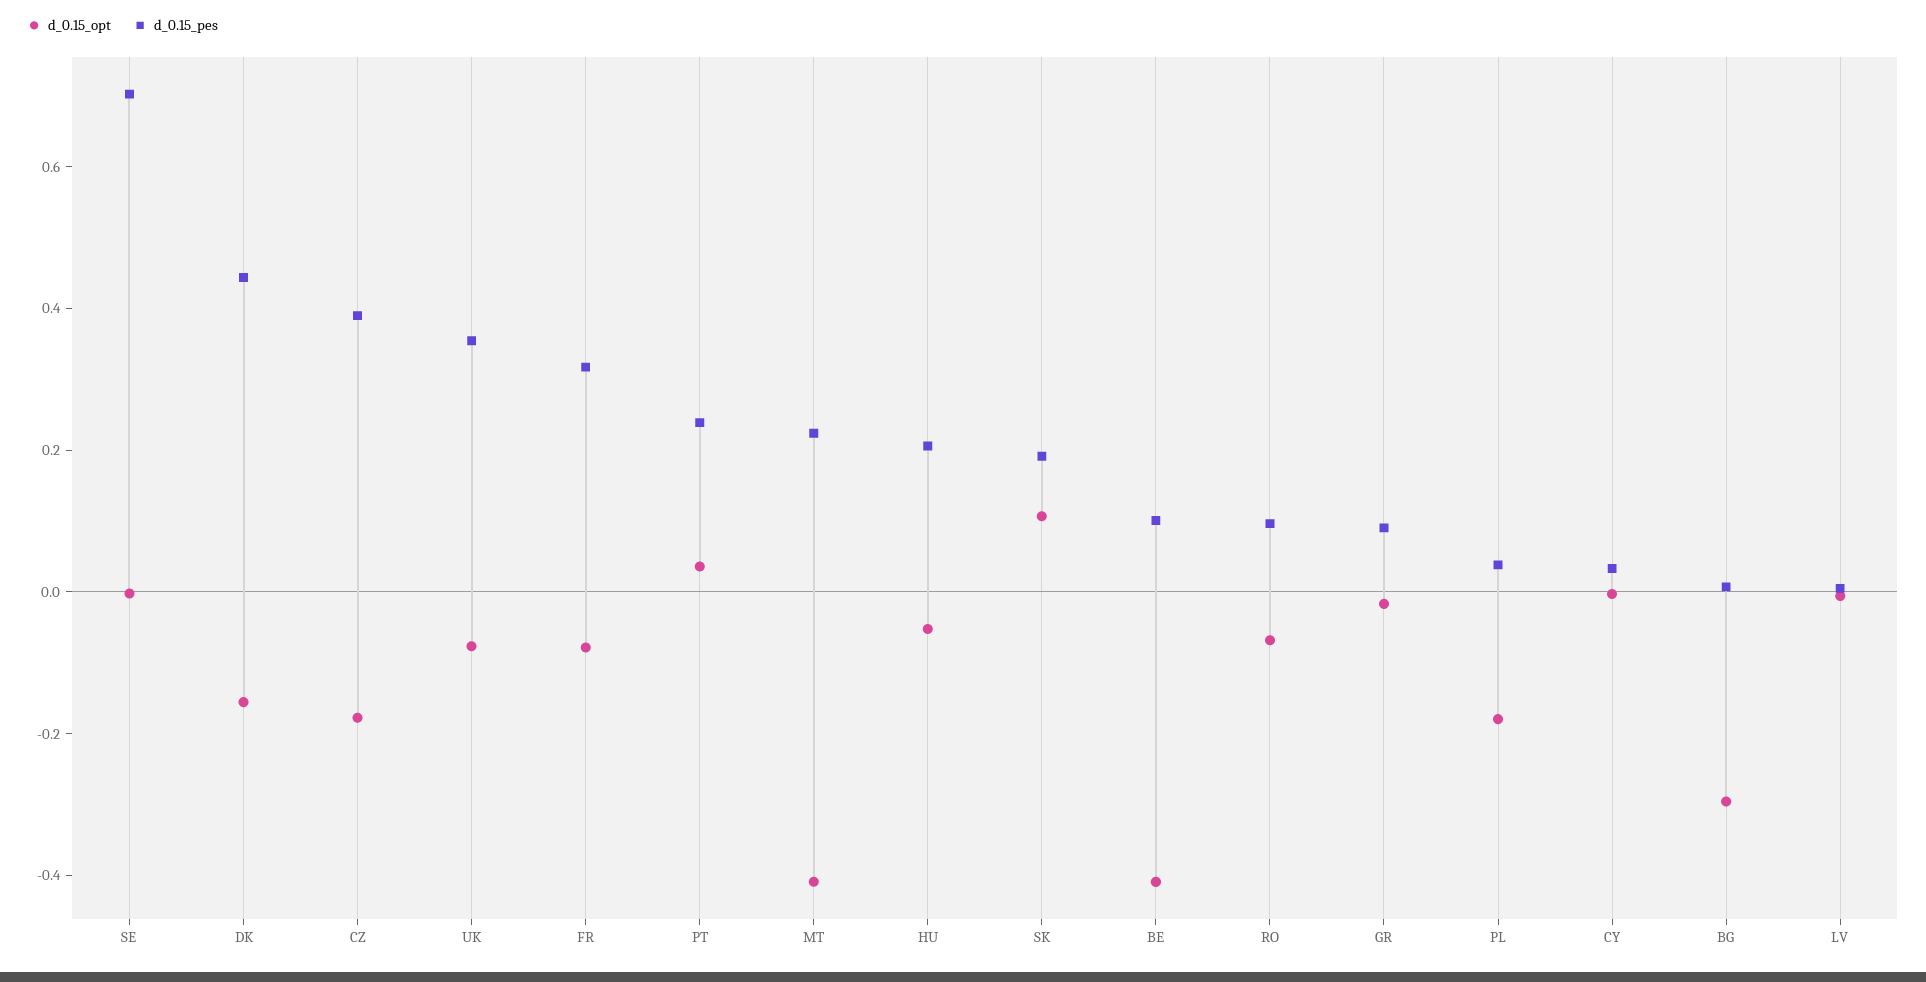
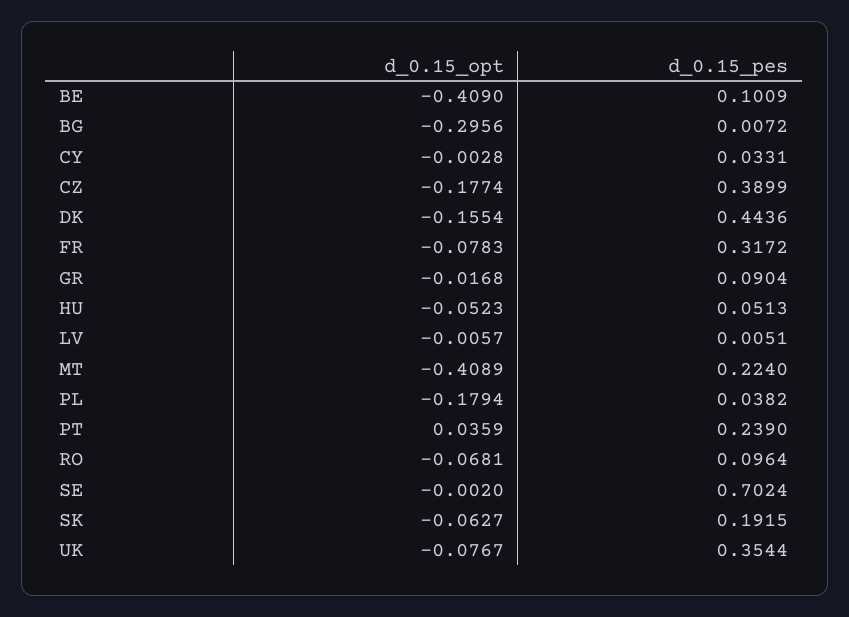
  {
    "d_0.15_opt": {
      "SE": -0.002,
      "DK": -0.1554,
      "CZ": -0.1774,
      "UK": -0.0767,
      "FR": -0.0783,
      "PT": 0.0359,
      "MT": -0.4089,
      "HU": -0.0523,
-     "SK": 0.1,
+     "SK": -0.0627,
      "BE": -0.409,
      "RO": -0.0681,
      "GR": -0.0168,
      "PL": -0.1794,
      "CY": -0.0028,
      "BG": -0.2956,
      "LV": -0.0057
    },
    "d_0.15_pes": {
      "SE": 0.7024,
      "DK": 0.4436,
      "CZ": 0.3899,
      "UK": 0.3544,
      "FR": 0.3172,
      "PT": 0.239,
      "MT": 0.224,
-     "HU": 0.2,
+     "HU": 0.0513,
      "SK": 0.1915,
      "BE": 0.1009,
      "RO": 0.0964,
      "GR": 0.0904,
      "PL": 0.0382,
      "CY": 0.0331,
      "BG": 0.0072,
      "LV": 0.0051
    }
  }

